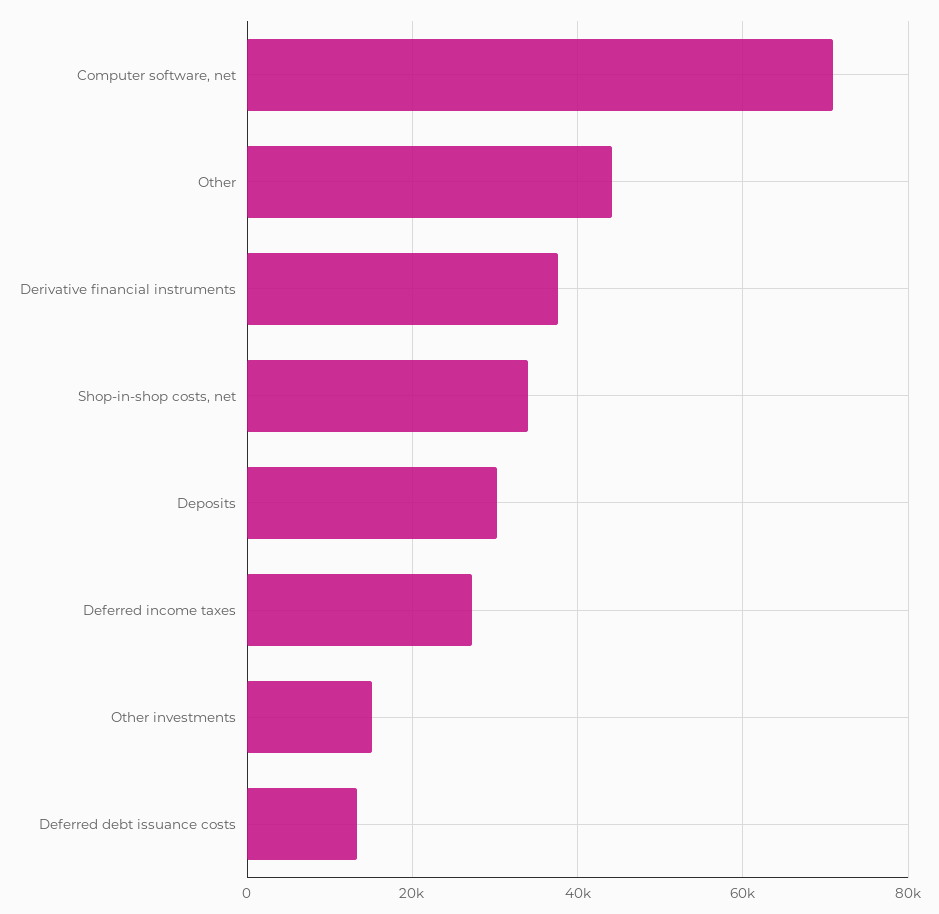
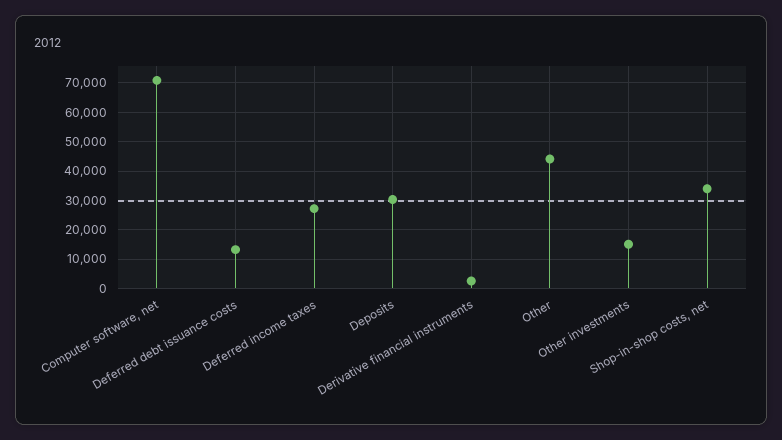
  {
    "Computer software, net": 70000,
    "Other": 44000,
-   "Derivative financial instruments": 38000,
+   "Derivative financial instruments": 2500,
    "Shop-in-shop costs, net": 34000,
    "Deposits": 30000,
    "Deferred income taxes": 28000,
    "Other investments": 16000,
    "Deferred debt issuance costs": 14000
  }

